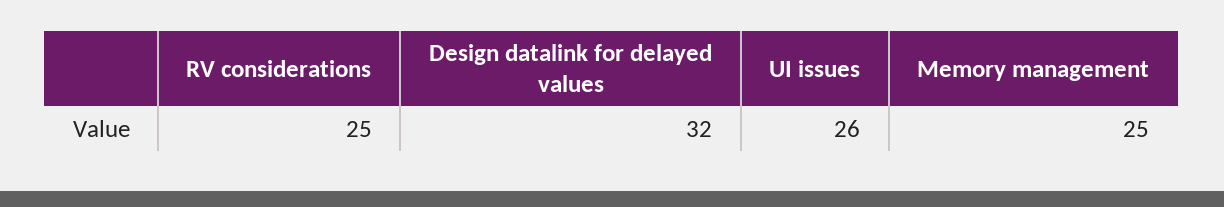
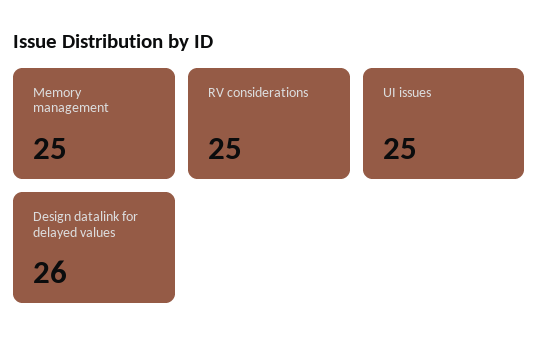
  {
    "RV considerations": 25,
-   "Design datalink for delayed values": 32,
+   "Design datalink for delayed values": 26,
-   "UI issues": 26,
+   "UI issues": 25,
    "Memory management": 25
  }

